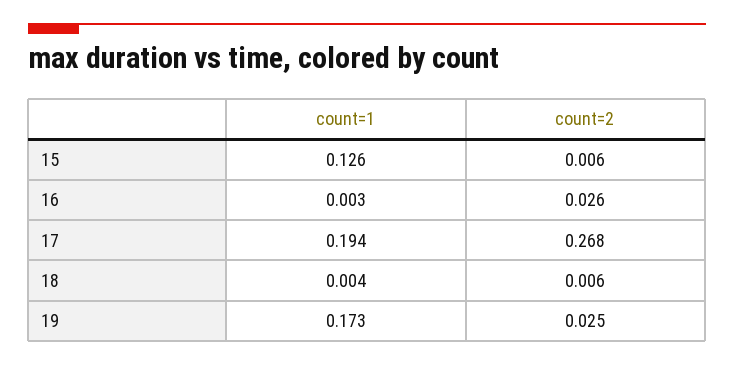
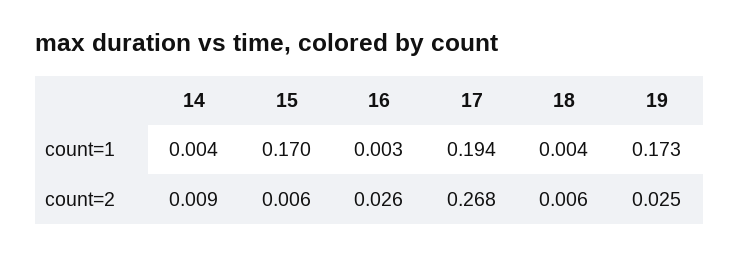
  {
    "count=1": {
-     "15": 0.126,
+     "15": 0.17,
      "16": 0.003,
      "17": 0.194,
      "18": 0.004,
-     "19": 0.173
+     "19": 0.173,
+     "14": 0.004
    },
    "count=2": {
      "15": 0.006,
      "16": 0.026,
      "17": 0.268,
      "18": 0.006,
-     "19": 0.025
+     "19": 0.025,
+     "14": 0.009
    }
  }

